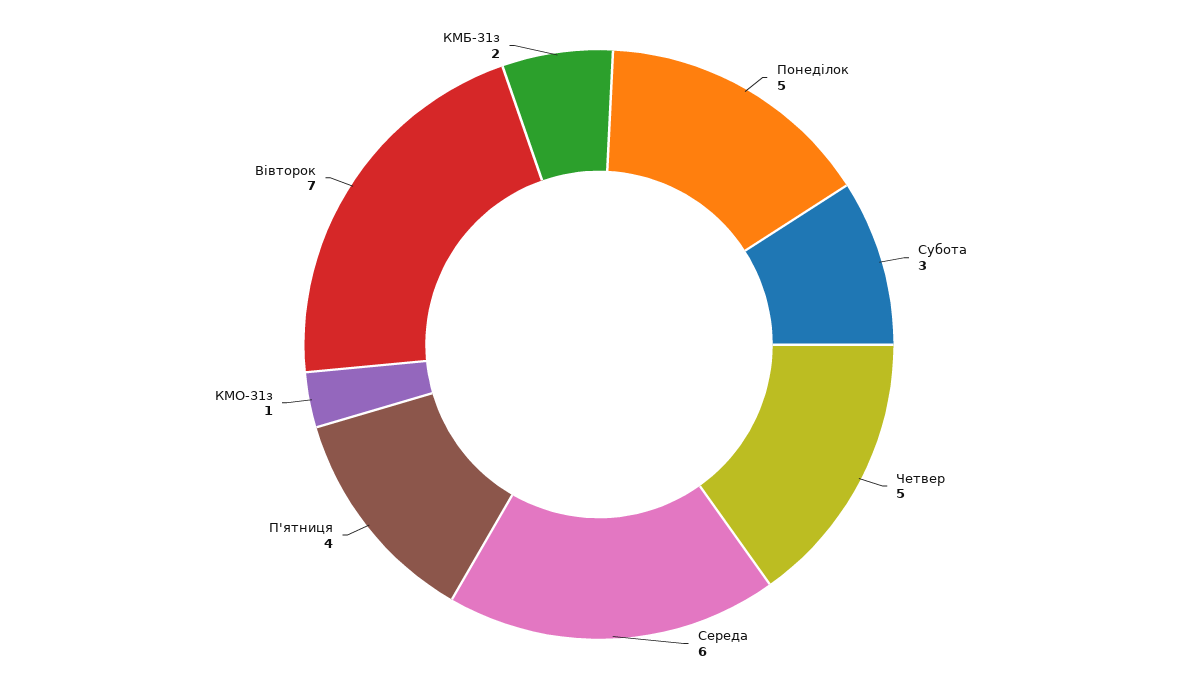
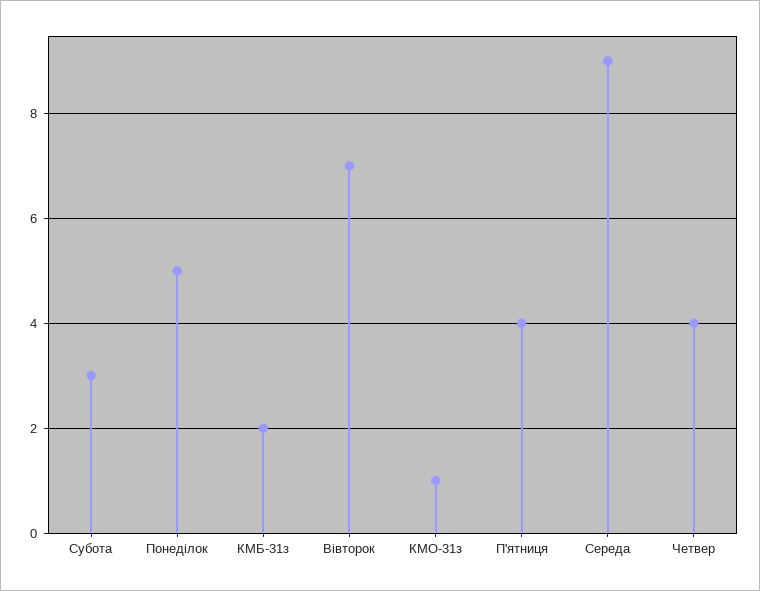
  {
    "Понеділок": 5,
    "Субота": 3,
-   "Четвер": 5,
+   "Четвер": 4,
-   "Середа": 6,
+   "Середа": 9,
    "П'ятниця": 4,
    "КМО-31з": 1,
    "Вівторок": 7,
    "КМБ-31з": 2
  }

